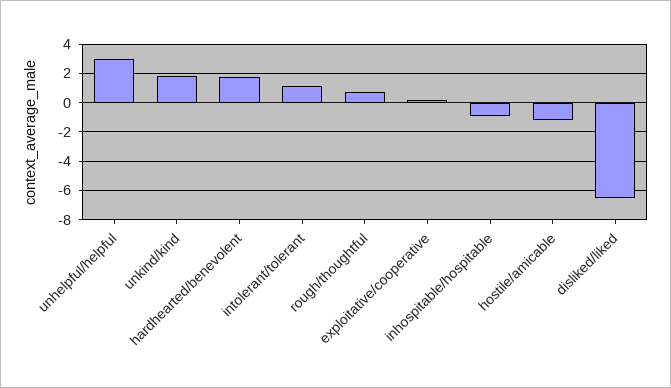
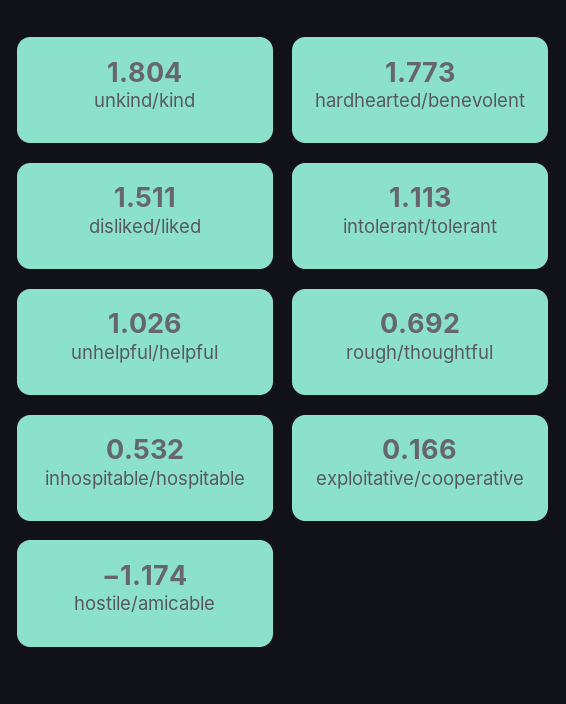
  {
-   "unhelpful/helpful": 3,
+   "unhelpful/helpful": 1.026,
    "unkind/kind": 1.804,
    "hardhearted/benevolent": 1.773,
    "intolerant/tolerant": 1.113,
    "rough/thoughtful": 0.692,
    "exploitative/cooperative": 0.166,
-   "inhospitable/hospitable": -1,
+   "inhospitable/hospitable": 0.532,
    "hostile/amicable": -1.174,
-   "disliked/liked": -6.5
+   "disliked/liked": 1.511
  }

